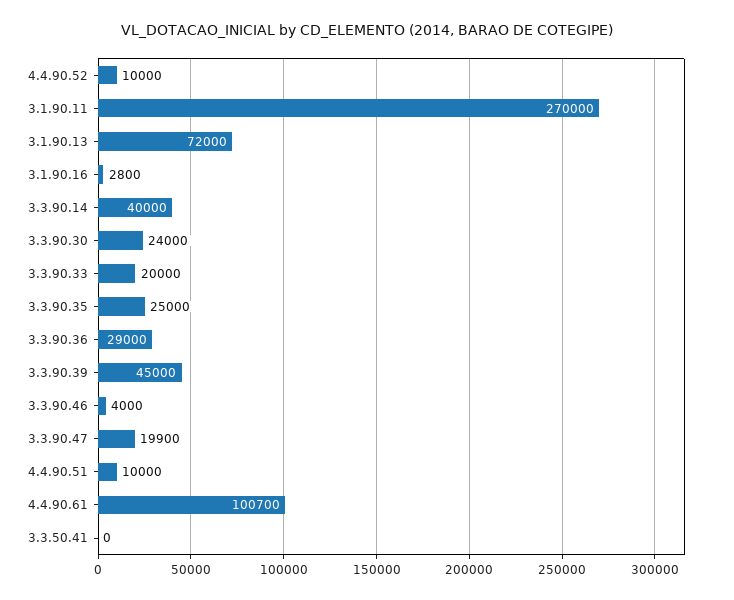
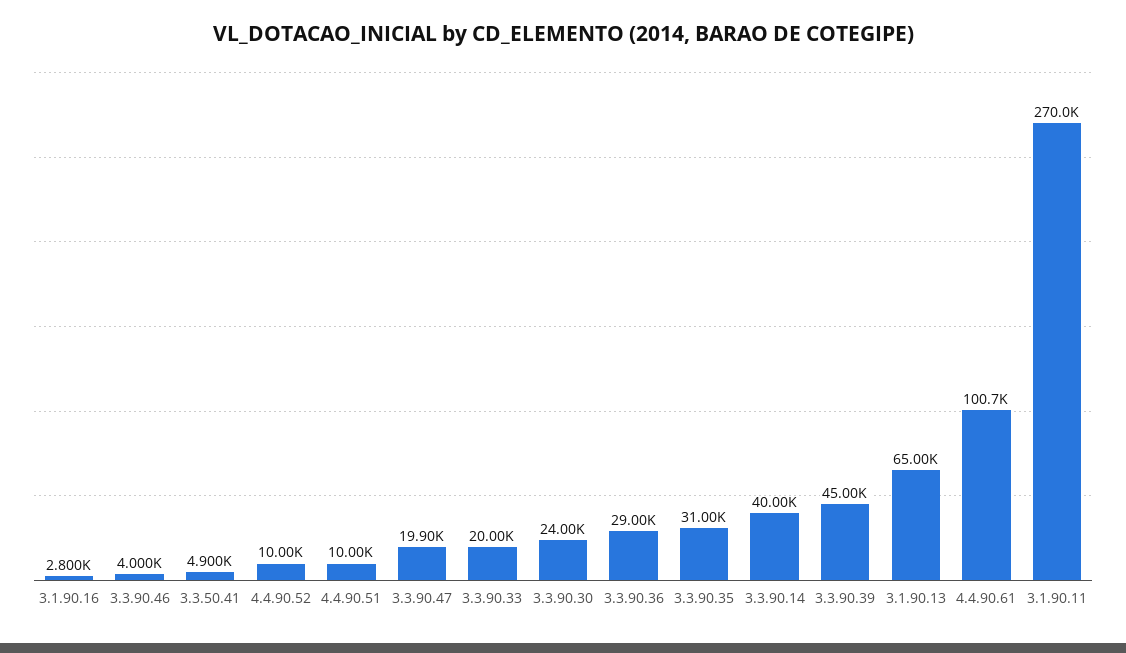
  {
    "4.4.90.52": 10000,
    "3.1.90.11": 270000,
-   "3.1.90.13": 72000,
+   "3.1.90.13": 65000,
    "3.1.90.16": 2800,
    "3.3.90.14": 40000,
    "3.3.90.30": 24000,
    "3.3.90.33": 20000,
-   "3.3.90.35": 25000,
+   "3.3.90.35": 31000,
    "3.3.90.36": 29000,
    "3.3.90.39": 45000,
    "3.3.90.46": 4000,
    "3.3.90.47": 19900,
    "4.4.90.51": 10000,
    "4.4.90.61": 100700,
-   "3.3.50.41": 0
+   "3.3.50.41": 4900
  }

